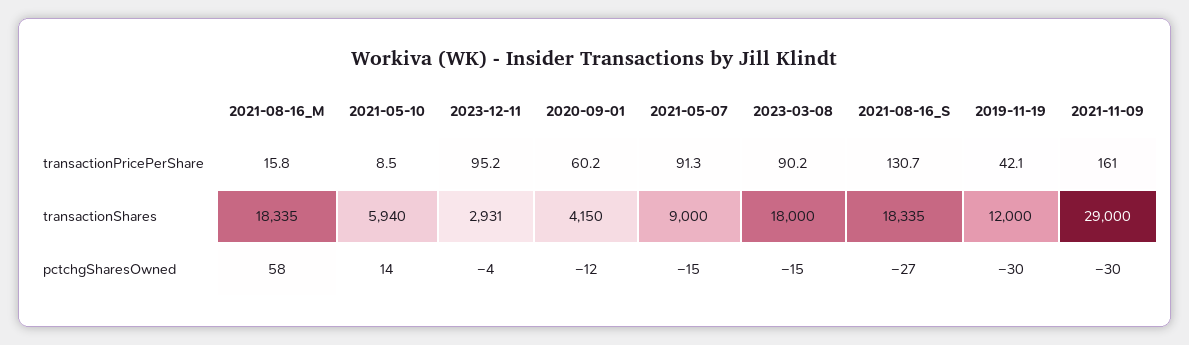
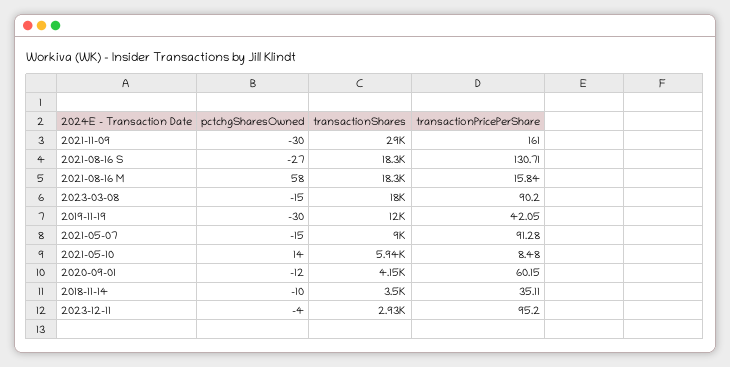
  {
    "2021-08-16_M": {
      "transactionPricePerShare": 15.84,
      "transactionShares": 18335,
      "pctchgSharesOwned": 58
    },
    "2021-05-10": {
      "transactionPricePerShare": 8.48,
      "transactionShares": 5940,
      "pctchgSharesOwned": 14
    },
    "2023-12-11": {
      "transactionPricePerShare": 95.2,
      "transactionShares": 2931,
      "pctchgSharesOwned": -4
    },
    "2020-09-01": {
      "transactionPricePerShare": 60.15,
      "transactionShares": 4150,
      "pctchgSharesOwned": -12
    },
    "2021-05-07": {
      "transactionPricePerShare": 91.28,
      "transactionShares": 9000,
      "pctchgSharesOwned": -15
    },
    "2023-03-08": {
      "transactionPricePerShare": 90.2,
      "transactionShares": 18000,
      "pctchgSharesOwned": -15
    },
    "2021-08-16_S": {
      "transactionPricePerShare": 130.71,
      "transactionShares": 18335,
      "pctchgSharesOwned": -27
    },
    "2019-11-19": {
      "transactionPricePerShare": 42.05,
      "transactionShares": 12000,
      "pctchgSharesOwned": -30
    },
    "2021-11-09": {
      "transactionPricePerShare": 161,
      "transactionShares": 29000,
      "pctchgSharesOwned": -30
-   }
+   },
+   "2018-11-14": {
+     "pctchgSharesOwned": -10,
+     "transactionShares": 3500,
+     "transactionPricePerShare": 35.11
+   }
  }

